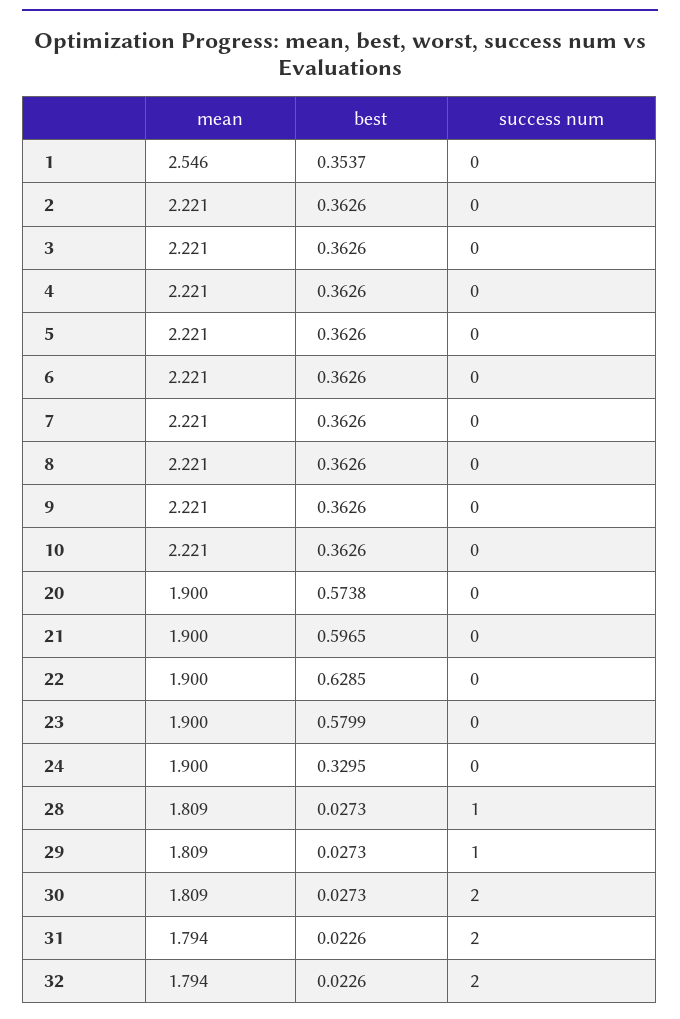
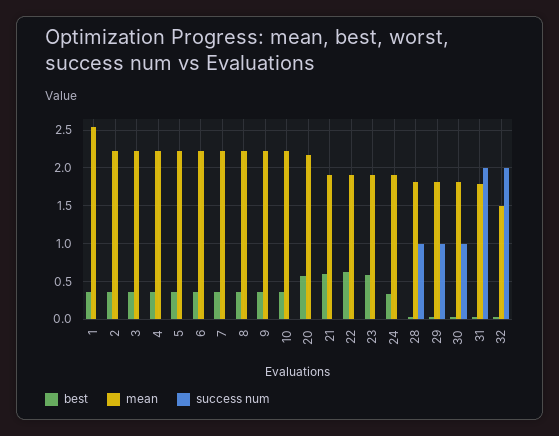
  {
    "mean": {
      "1": 2.546,
      "2": 2.221,
      "3": 2.221,
      "4": 2.221,
      "5": 2.221,
      "6": 2.221,
      "7": 2.221,
      "8": 2.221,
      "9": 2.221,
      "10": 2.221,
-     "20": 1.9,
+     "20": 2.2,
      "21": 1.9,
      "22": 1.9,
      "23": 1.9,
      "24": 1.9,
      "28": 1.809,
      "29": 1.809,
      "30": 1.809,
      "31": 1.794,
-     "32": 1.794
+     "32": 1.5
    },
    "best": {
      "1": 0.3537,
      "2": 0.3626,
      "3": 0.3626,
      "4": 0.3626,
      "5": 0.3626,
      "6": 0.3626,
      "7": 0.3626,
      "8": 0.3626,
      "9": 0.3626,
      "10": 0.3626,
      "20": 0.5738,
      "21": 0.5965,
      "22": 0.6285,
      "23": 0.5799,
      "24": 0.3295,
      "28": 0.0273,
      "29": 0.0273,
      "30": 0.0273,
      "31": 0.0226,
      "32": 0.0226
    },
    "success num": {
      "1": 0,
      "2": 0,
      "3": 0,
      "4": 0,
      "5": 0,
      "6": 0,
      "7": 0,
      "8": 0,
      "9": 0,
      "10": 0,
      "20": 0,
      "21": 0,
      "22": 0,
      "23": 0,
      "24": 0,
      "28": 1,
      "29": 1,
-     "30": 2,
+     "30": 1,
      "31": 2,
      "32": 2
    }
  }

